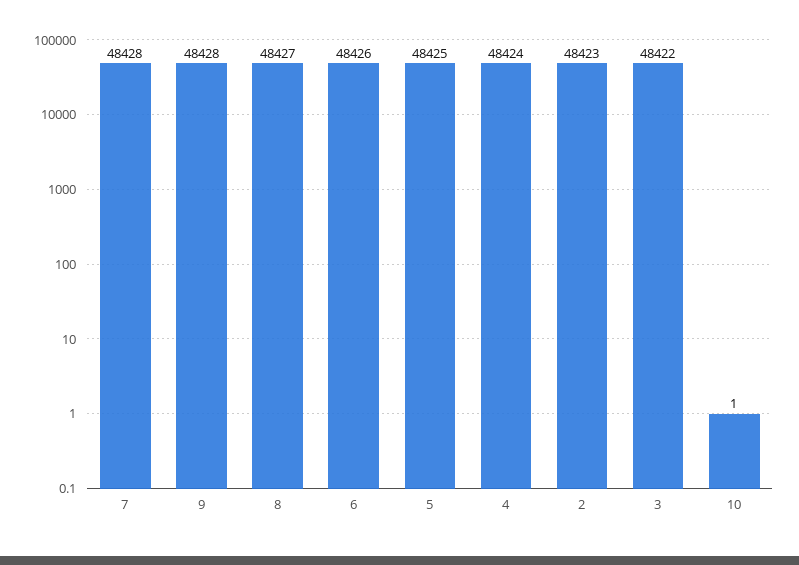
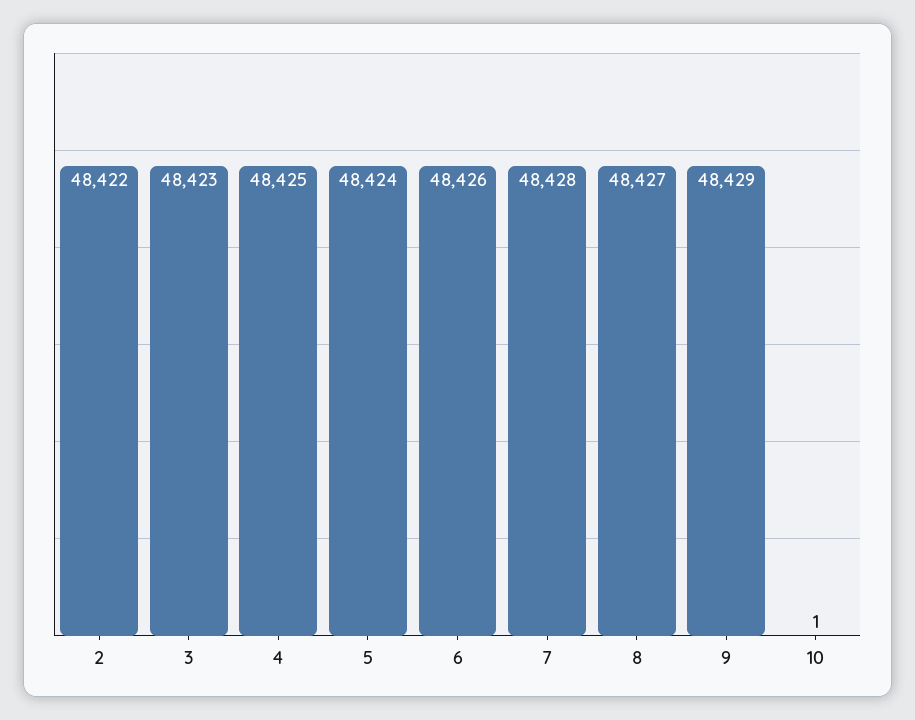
  {
    "7": 48428,
-   "9": 48428,
+   "9": 48429,
    "8": 48427,
    "6": 48426,
-   "5": 48425,
+   "5": 48424,
-   "4": 48424,
+   "4": 48425,
-   "2": 48423,
+   "2": 48422,
-   "3": 48422,
+   "3": 48423,
    "10": 1
  }

